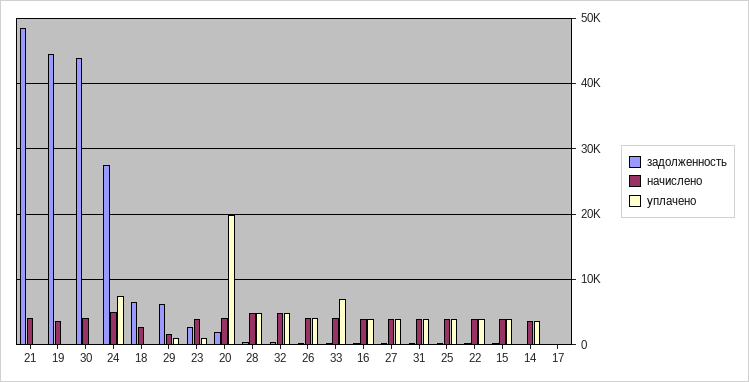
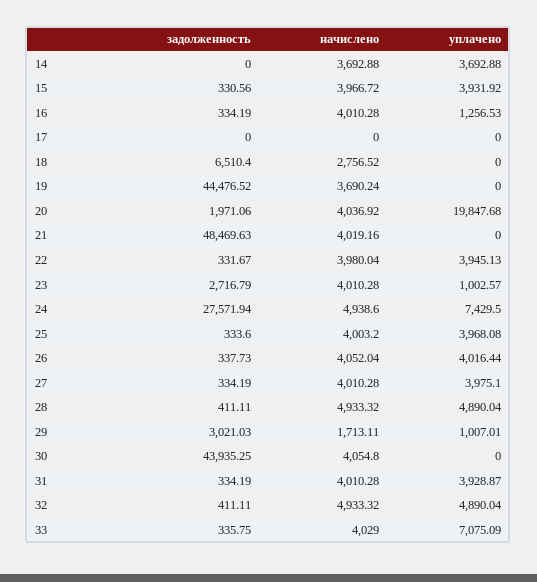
  {
    "задолженность": {
      "21": 48469.63,
      "19": 44476.52,
      "30": 43935.25,
      "24": 27571.94,
      "18": 6510.4,
-     "29": 6000,
+     "29": 3021.03,
      "23": 2716.79,
      "20": 1971.06,
      "28": 411.11,
      "32": 411.11,
      "26": 337.73,
      "33": 335.75,
      "16": 334.19,
      "27": 334.19,
      "31": 334.19,
      "25": 333.6,
      "22": 331.67,
      "15": 330.56,
      "14": 0,
      "17": 0
    },
    "начислено": {
      "21": 4019.16,
      "19": 3690.24,
      "30": 4054.8,
      "24": 4938.6,
      "18": 2756.52,
      "29": 1713.11,
      "23": 4010.28,
      "20": 4036.92,
      "28": 4933.32,
      "32": 4933.32,
      "26": 4052.04,
      "33": 4029,
      "16": 4010.28,
      "27": 4010.28,
      "31": 4010.28,
      "25": 4003.2,
      "22": 3980.04,
      "15": 3966.72,
      "14": 3692.88,
      "17": 0
    },
    "уплачено": {
      "21": 0,
      "19": 0,
      "30": 0,
      "24": 7429.5,
      "18": 0,
      "29": 1007.01,
      "23": 1002.57,
      "20": 19847.68,
      "28": 4890.04,
      "32": 4890.04,
      "26": 4016.44,
      "33": 7075.09,
-     "16": 4000,
+     "16": 1256.53,
      "27": 3975.1,
      "31": 3928.87,
      "25": 3968.08,
      "22": 3945.13,
      "15": 3931.92,
      "14": 3692.88,
      "17": 0
    }
  }

